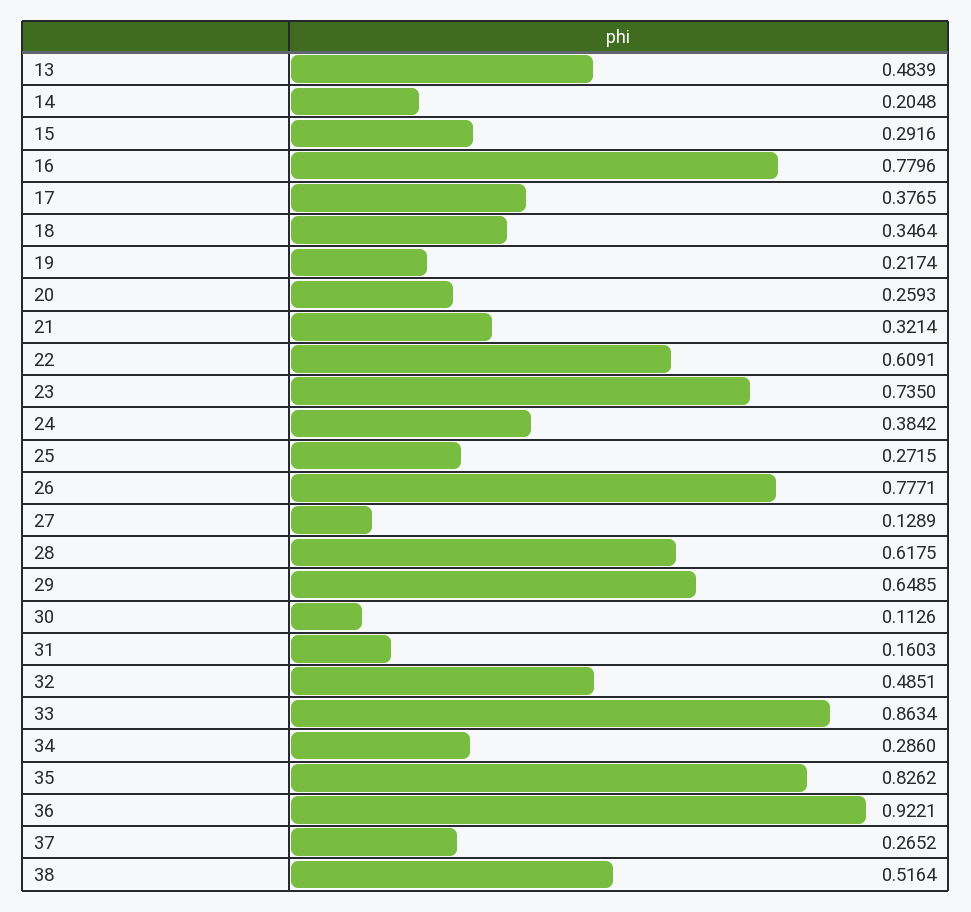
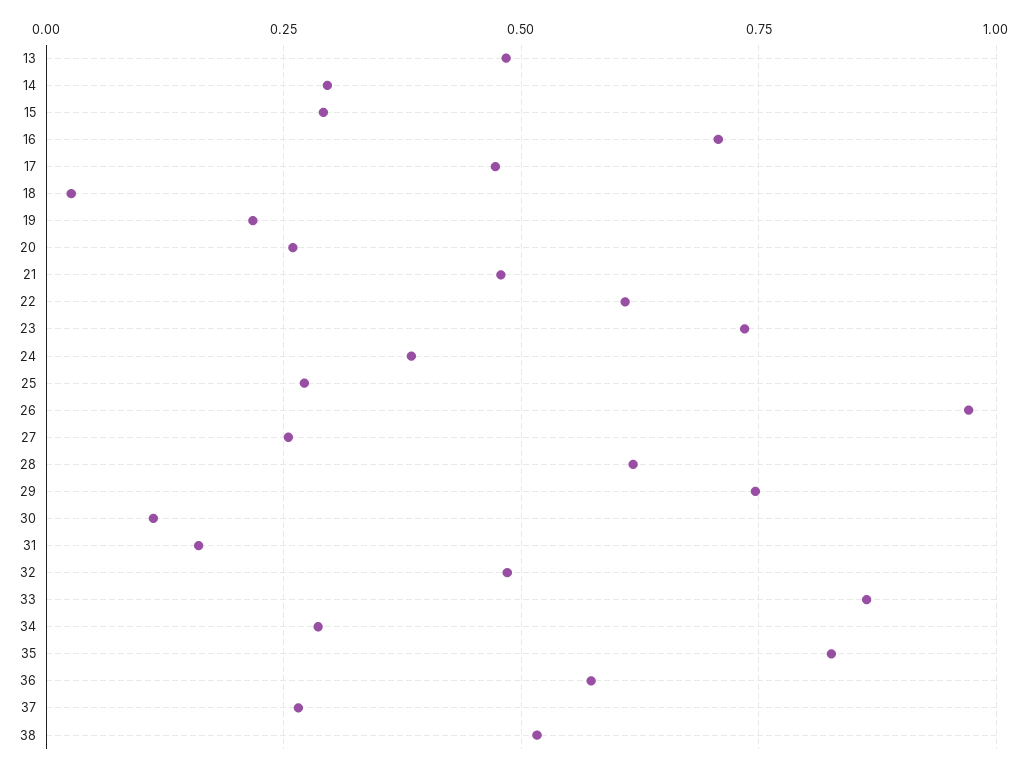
  {
    "13": 0.4839,
-   "14": 0.2048,
+   "14": 0.3,
    "15": 0.2916,
-   "16": 0.7796,
+   "16": 0.7,
-   "17": 0.3765,
+   "17": 0.475,
-   "18": 0.3464,
+   "18": 0.025,
    "19": 0.2174,
    "20": 0.2593,
-   "21": 0.3214,
+   "21": 0.475,
    "22": 0.6091,
    "23": 0.735,
    "24": 0.3842,
    "25": 0.2715,
-   "26": 0.7771,
+   "26": 0.975,
-   "27": 0.1289,
+   "27": 0.25,
    "28": 0.6175,
-   "29": 0.6485,
+   "29": 0.75,
    "30": 0.1126,
    "31": 0.1603,
    "32": 0.4851,
    "33": 0.8634,
    "34": 0.286,
    "35": 0.8262,
-   "36": 0.9221,
+   "36": 0.575,
    "37": 0.2652,
    "38": 0.5164
  }

